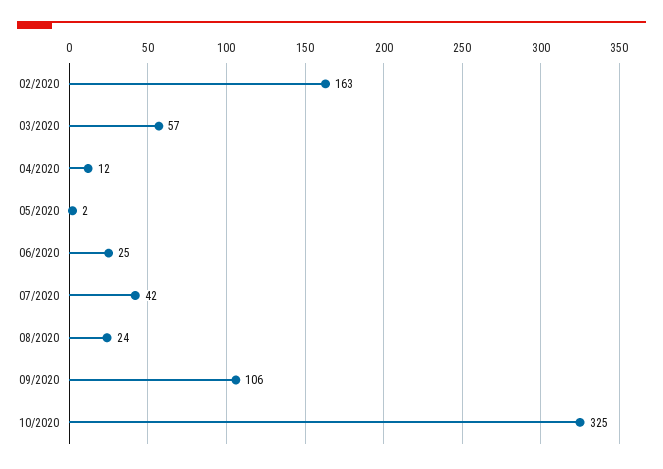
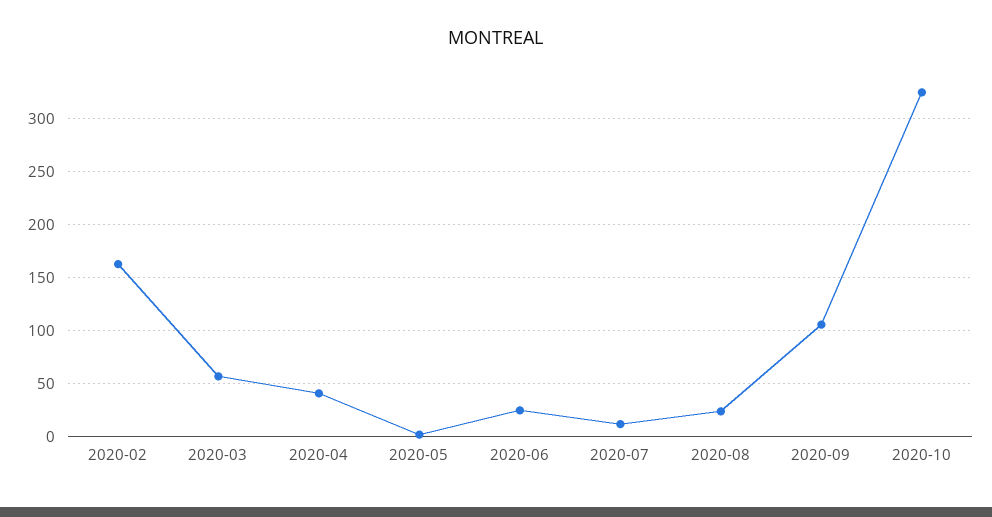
  {
    "02/2020": 163,
    "03/2020": 57,
-   "04/2020": 12,
+   "04/2020": 40,
    "05/2020": 2,
    "06/2020": 25,
-   "07/2020": 42,
+   "07/2020": 10,
    "08/2020": 24,
    "09/2020": 106,
    "10/2020": 325
  }

